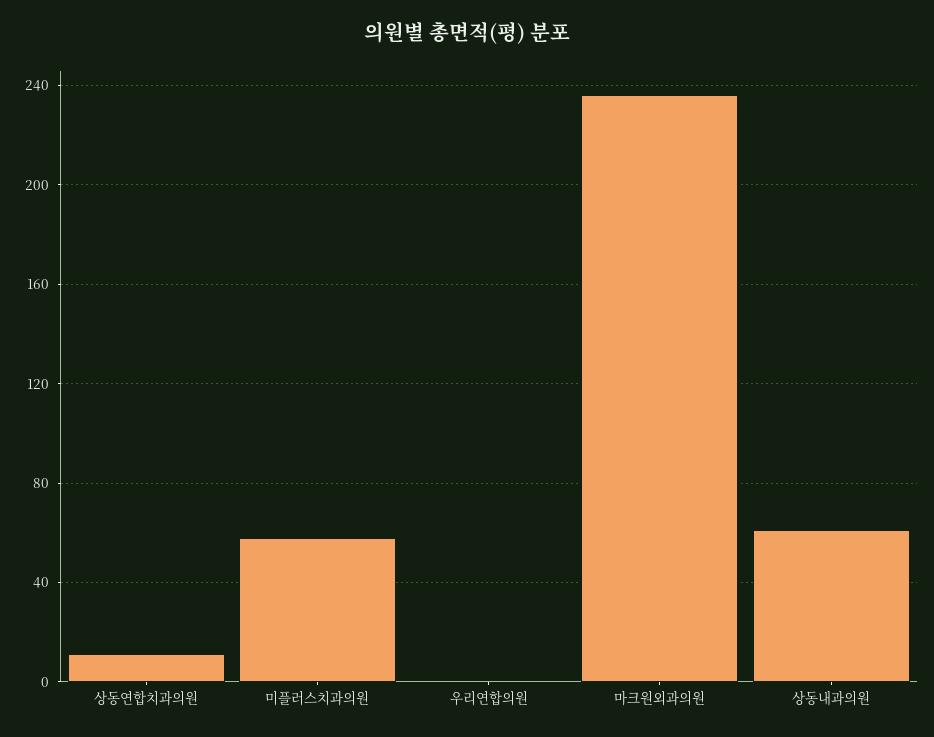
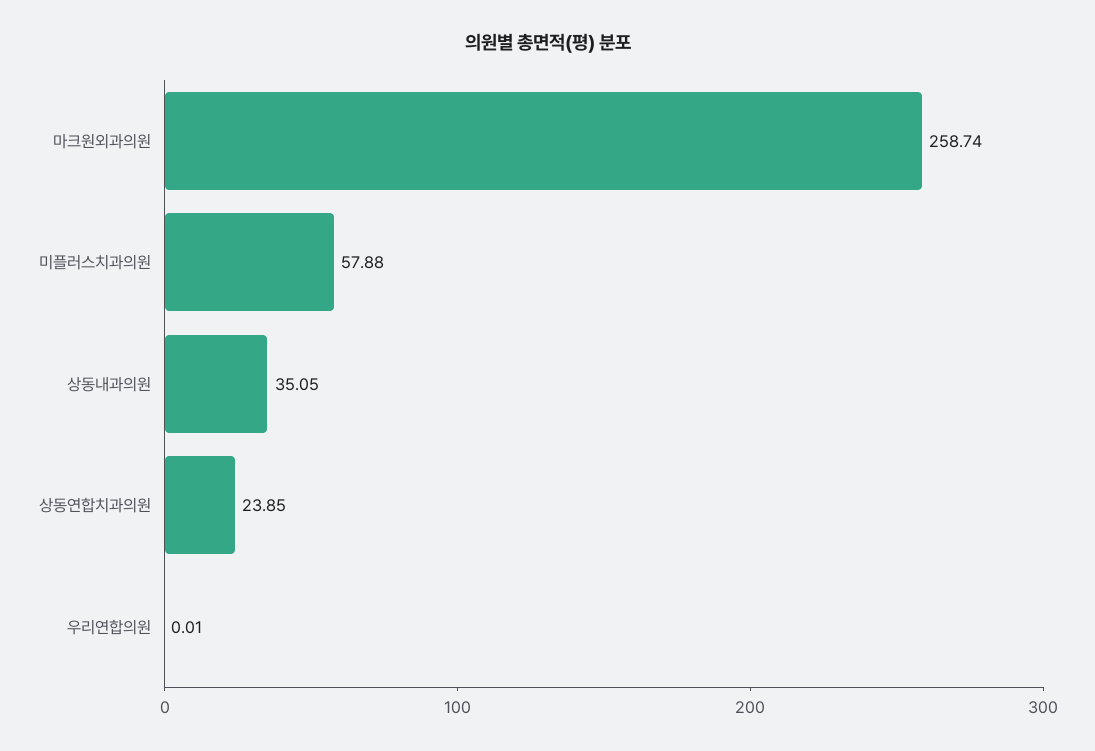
  {
-   "상동연합치과의원": 10,
+   "상동연합치과의원": 23.85,
    "미플러스치과의원": 57.88,
    "우리연합의원": 0.01,
-   "마크원외과의원": 235,
+   "마크원외과의원": 258.74,
-   "상동내과의원": 60
+   "상동내과의원": 35.05
  }

